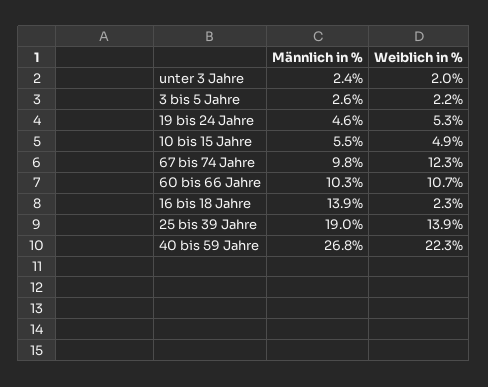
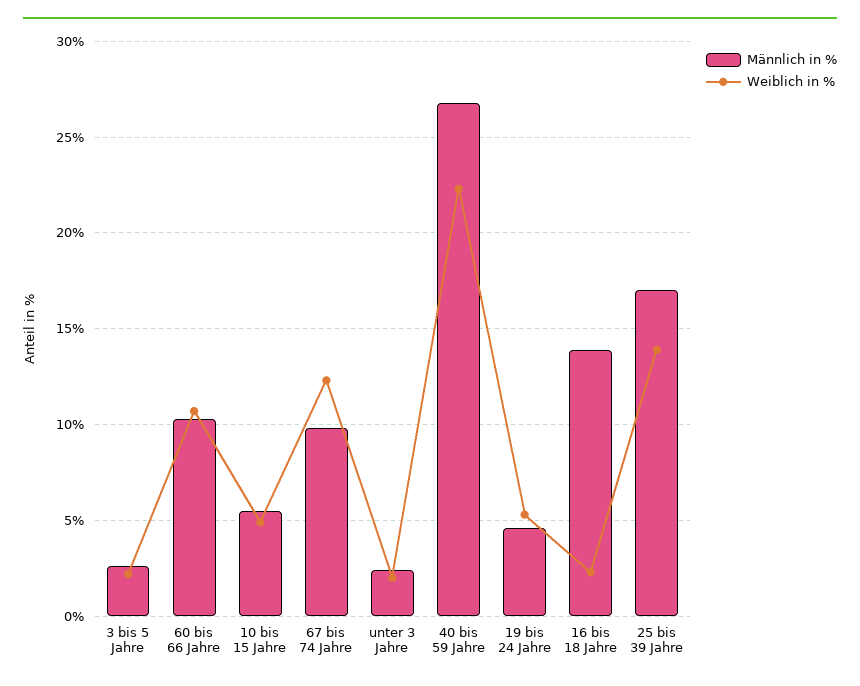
  {
    "Männlich in %": {
      "unter 3 Jahre": 2.4,
      "3 bis 5 Jahre": 2.6,
      "19 bis 24 Jahre": 4.6,
      "10 bis 15 Jahre": 5.5,
      "67 bis 74 Jahre": 9.8,
      "60 bis 66 Jahre": 10.3,
      "16 bis 18 Jahre": 13.9,
-     "25 bis 39 Jahre": 19,
+     "25 bis 39 Jahre": 17,
      "40 bis 59 Jahre": 26.8
    },
    "Weiblich in %": {
      "unter 3 Jahre": 2,
      "3 bis 5 Jahre": 2.2,
      "19 bis 24 Jahre": 5.3,
      "10 bis 15 Jahre": 4.9,
      "67 bis 74 Jahre": 12.3,
      "60 bis 66 Jahre": 10.7,
      "16 bis 18 Jahre": 2.3,
      "25 bis 39 Jahre": 13.9,
      "40 bis 59 Jahre": 22.3
    }
  }

